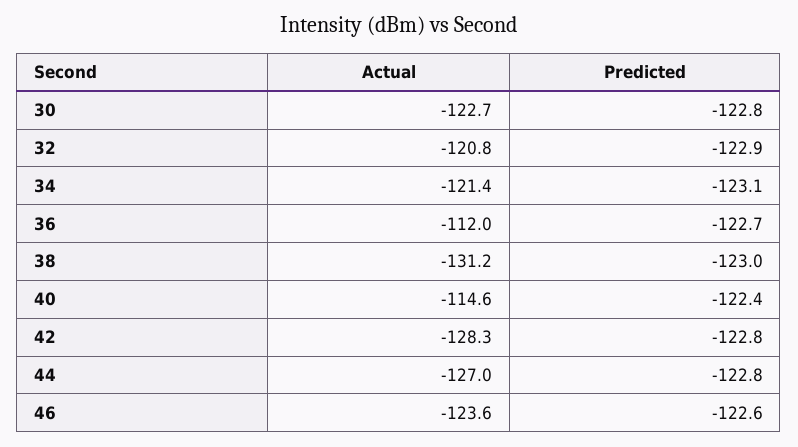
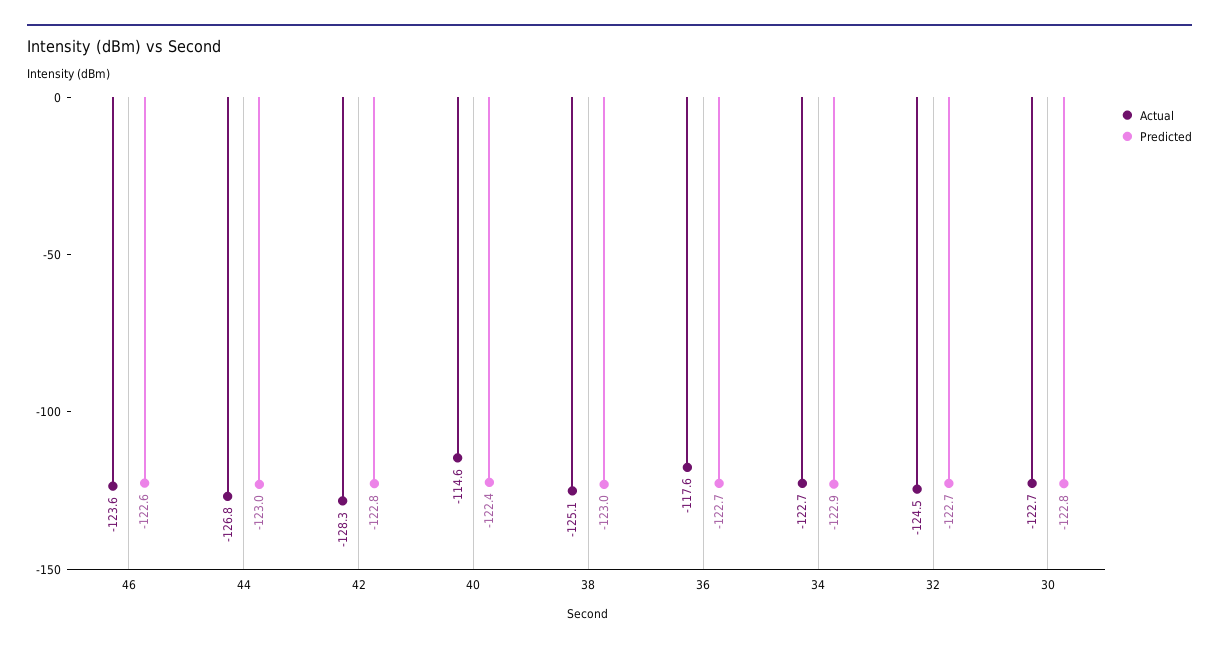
  {
    "Actual": {
      "30": -122.7,
-     "32": -120.8,
+     "32": -124.5,
-     "34": -121.4,
+     "34": -122.7,
-     "36": -112,
+     "36": -117.6,
-     "38": -131.2,
+     "38": -125.1,
      "40": -114.6,
      "42": -128.3,
-     "44": -127,
+     "44": -126.8,
      "46": -123.6
    },
    "Predicted": {
      "30": -122.8,
-     "32": -122.9,
+     "32": -122.7,
-     "34": -123.1,
+     "34": -122.9,
      "36": -122.7,
      "38": -123,
      "40": -122.4,
      "42": -122.8,
-     "44": -122.8,
+     "44": -123,
      "46": -122.6
    }
  }

